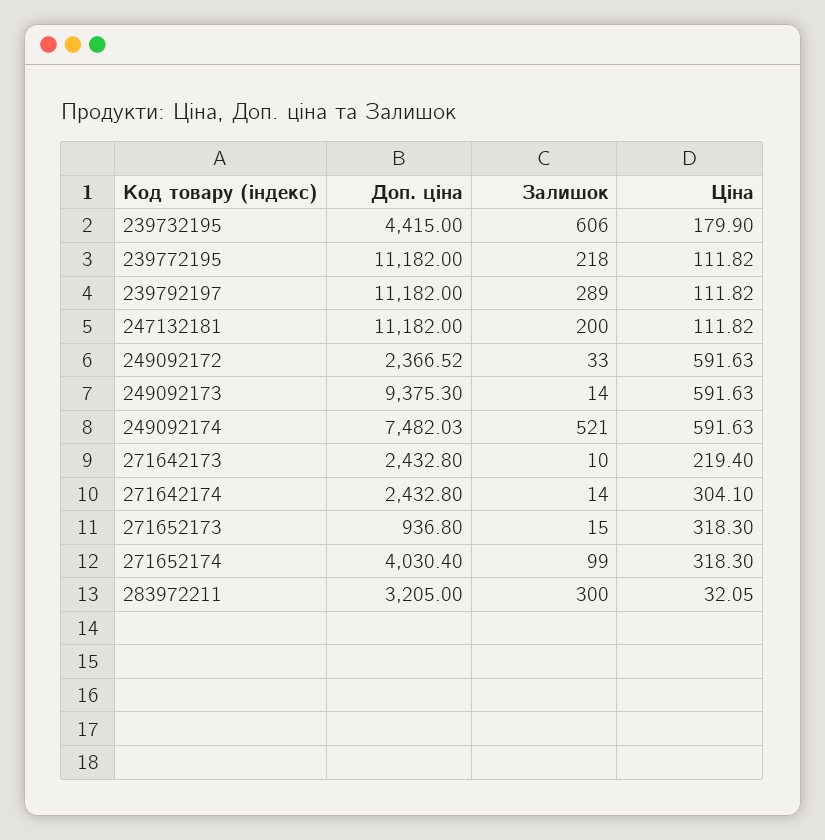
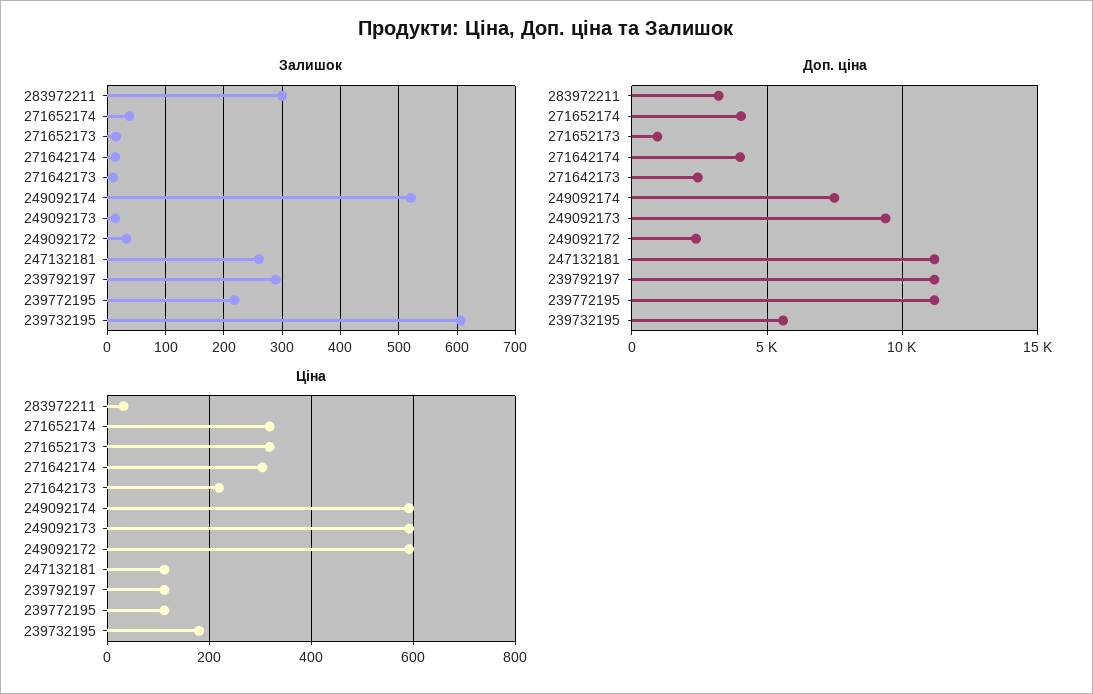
  {
    "Доп. ціна": {
-     "239732195": 4415,
+     "239732195": 5500,
      "239772195": 11182,
      "239792197": 11182,
      "247132181": 11182,
      "249092172": 2366.52,
      "249092173": 9375.3,
      "249092174": 7482.03,
      "271642173": 2432.8,
-     "271642174": 2432.8,
+     "271642174": 4000,
      "271652173": 936.8,
      "271652174": 4030.4,
      "283972211": 3205
    },
    "Залишок": {
      "239732195": 606,
      "239772195": 218,
      "239792197": 289,
-     "247132181": 200,
+     "247132181": 260,
      "249092172": 33,
      "249092173": 14,
      "249092174": 521,
      "271642173": 10,
      "271642174": 14,
      "271652173": 15,
-     "271652174": 99,
+     "271652174": 40,
      "283972211": 300
    },
    "Ціна": {
      "239732195": 179.9,
      "239772195": 111.82,
      "239792197": 111.82,
      "247132181": 111.82,
      "249092172": 591.63,
      "249092173": 591.63,
      "249092174": 591.63,
      "271642173": 219.4,
      "271642174": 304.1,
      "271652173": 318.3,
      "271652174": 318.3,
      "283972211": 32.05
    }
  }

